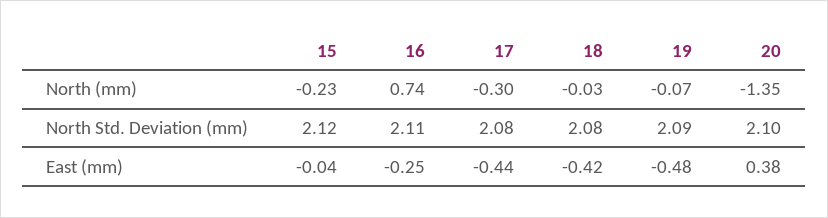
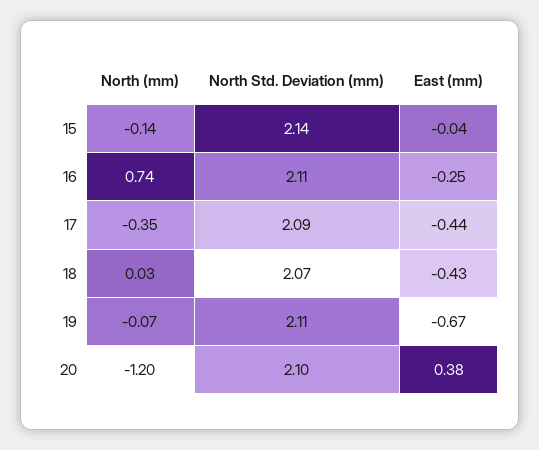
  {
    "15": {
-     "North (mm)": -0.23,
+     "North (mm)": -0.14,
-     "North Std. Deviation (mm)": 2.12,
+     "North Std. Deviation (mm)": 2.14,
      "East (mm)": -0.04
    },
    "16": {
      "North (mm)": 0.74,
      "North Std. Deviation (mm)": 2.11,
      "East (mm)": -0.25
    },
    "17": {
-     "North (mm)": -0.3,
+     "North (mm)": -0.35,
-     "North Std. Deviation (mm)": 2.08,
+     "North Std. Deviation (mm)": 2.09,
      "East (mm)": -0.44
    },
    "18": {
-     "North (mm)": -0.03,
+     "North (mm)": 0.03,
-     "North Std. Deviation (mm)": 2.08,
+     "North Std. Deviation (mm)": 2.07,
-     "East (mm)": -0.42
+     "East (mm)": -0.43
    },
    "19": {
      "North (mm)": -0.07,
-     "North Std. Deviation (mm)": 2.09,
+     "North Std. Deviation (mm)": 2.11,
-     "East (mm)": -0.48
+     "East (mm)": -0.67
    },
    "20": {
-     "North (mm)": -1.35,
+     "North (mm)": -1.2,
      "North Std. Deviation (mm)": 2.1,
      "East (mm)": 0.38
    }
  }

